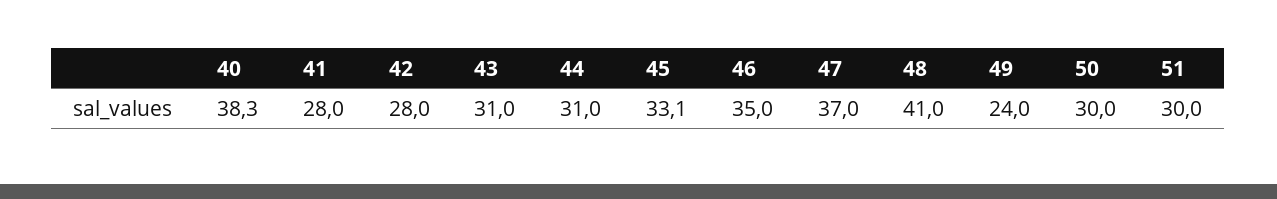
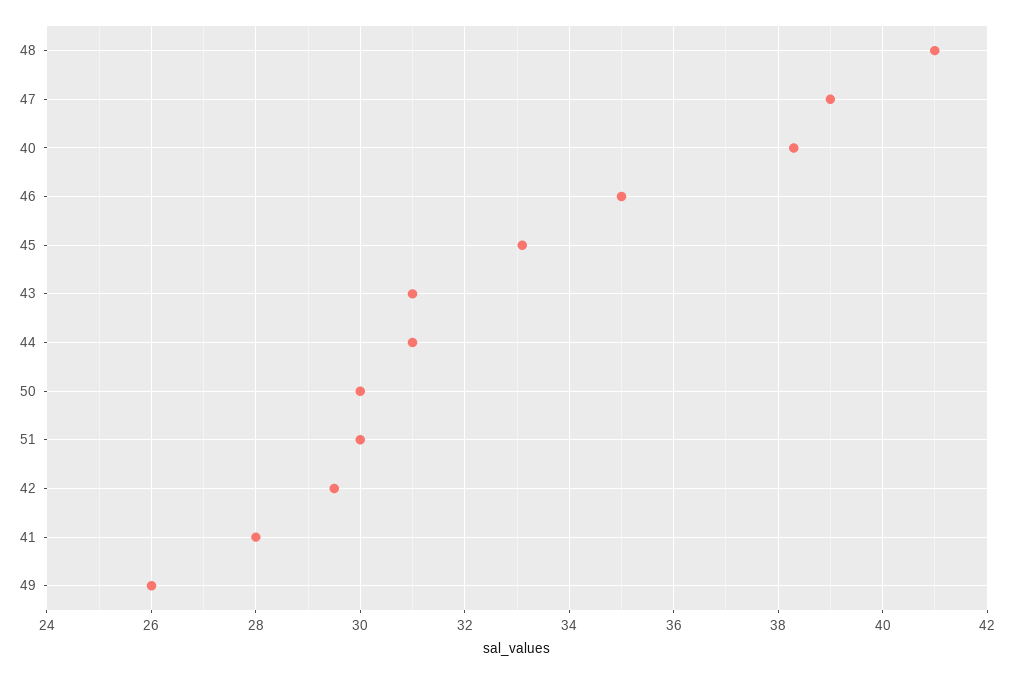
  {
    "40": 38.3,
    "41": 28,
-   "42": 28,
+   "42": 29.5,
    "43": 31,
    "44": 31,
    "45": 33.1,
    "46": 35,
-   "47": 37,
+   "47": 39,
    "48": 41,
-   "49": 24,
+   "49": 26,
    "50": 30,
    "51": 30
  }

